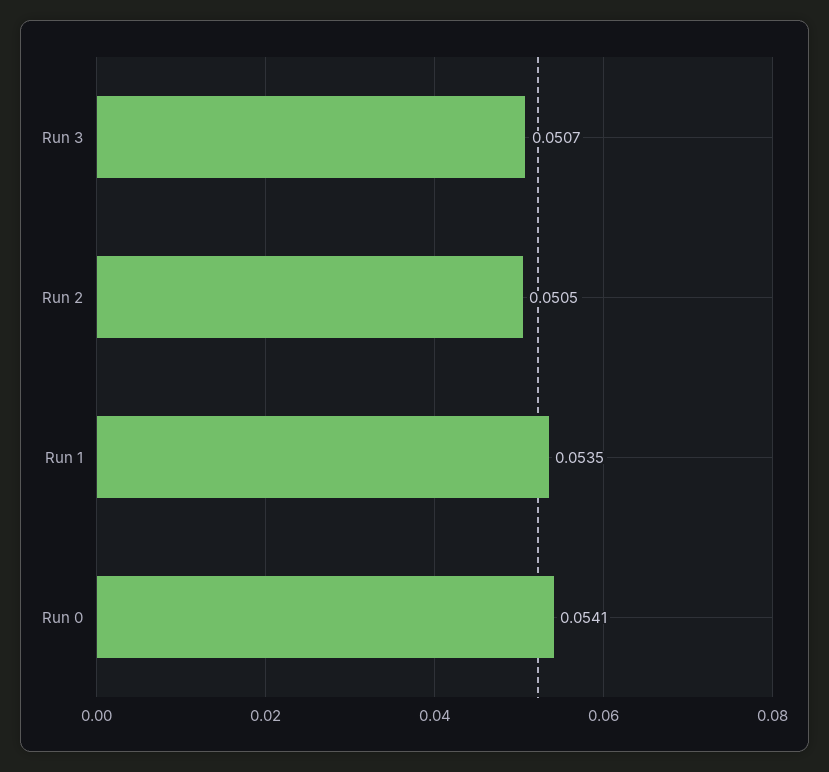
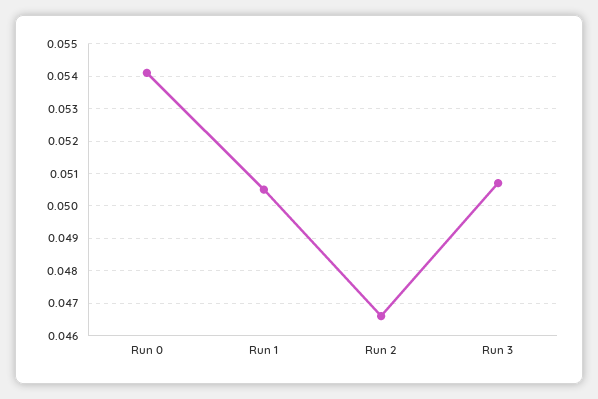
  {
    "Run 3": 0.0507,
-   "Run 2": 0.0505,
+   "Run 2": 0.0465,
-   "Run 1": 0.0535,
+   "Run 1": 0.0505,
    "Run 0": 0.0541
  }

